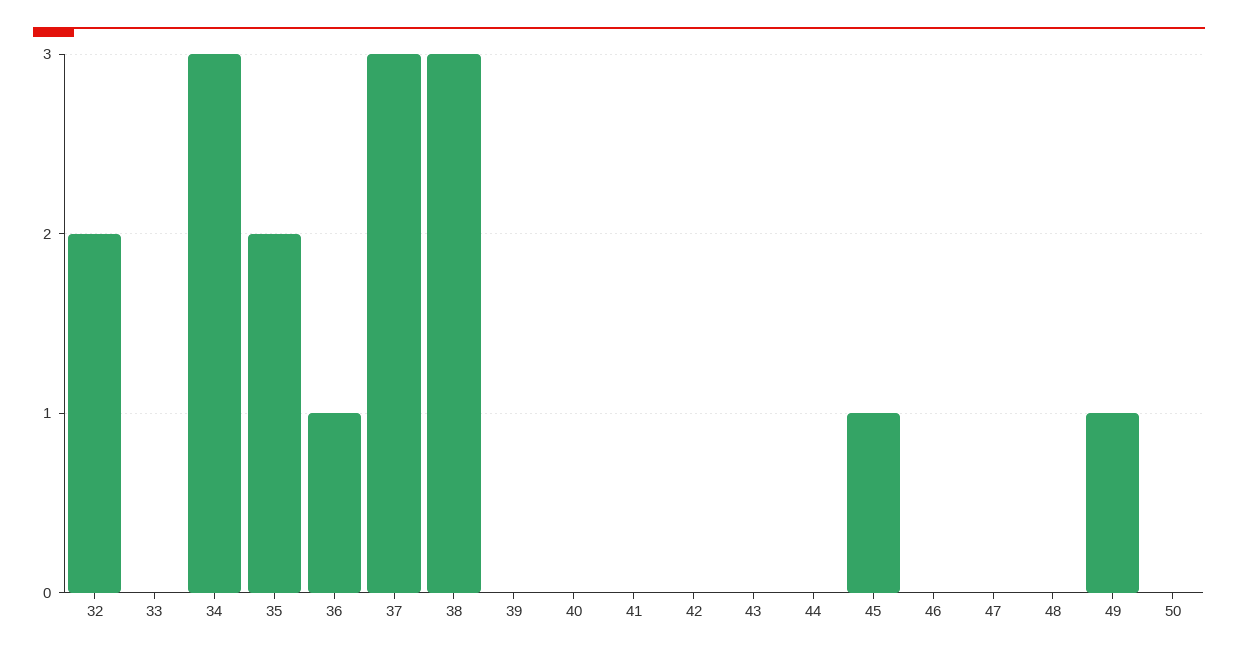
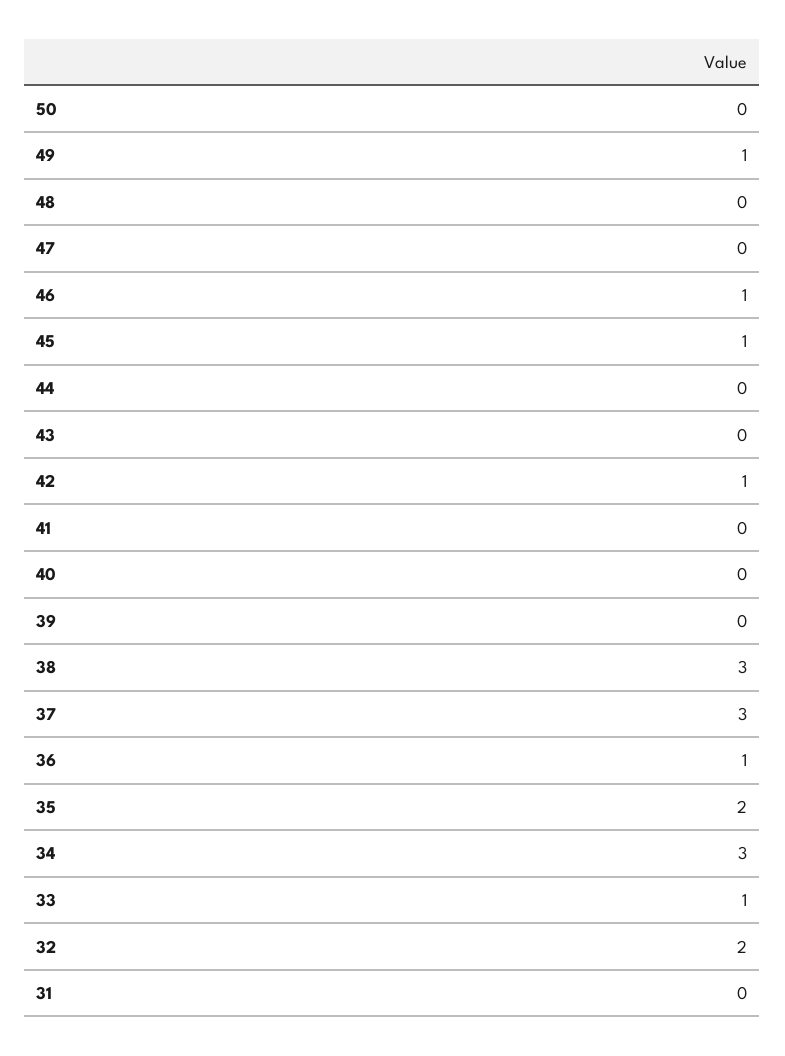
  {
    "32": 2,
-   "33": 0,
+   "33": 1,
    "34": 3,
    "35": 2,
    "36": 1,
    "37": 3,
    "38": 3,
    "39": 0,
    "40": 0,
    "41": 0,
-   "42": 0,
+   "42": 1,
    "43": 0,
    "44": 0,
    "45": 1,
-   "46": 0,
+   "46": 1,
    "47": 0,
    "48": 0,
    "49": 1,
-   "50": 0
+   "50": 0,
+   "31": 0
  }

